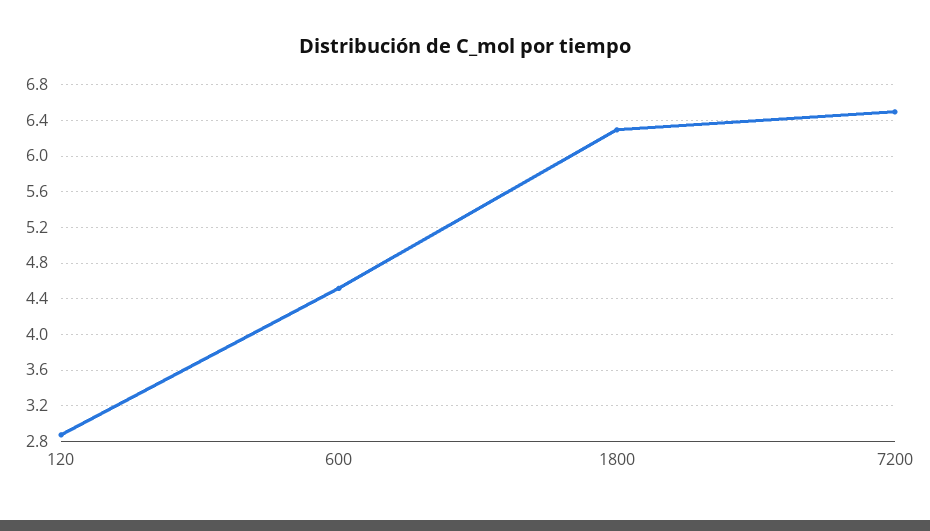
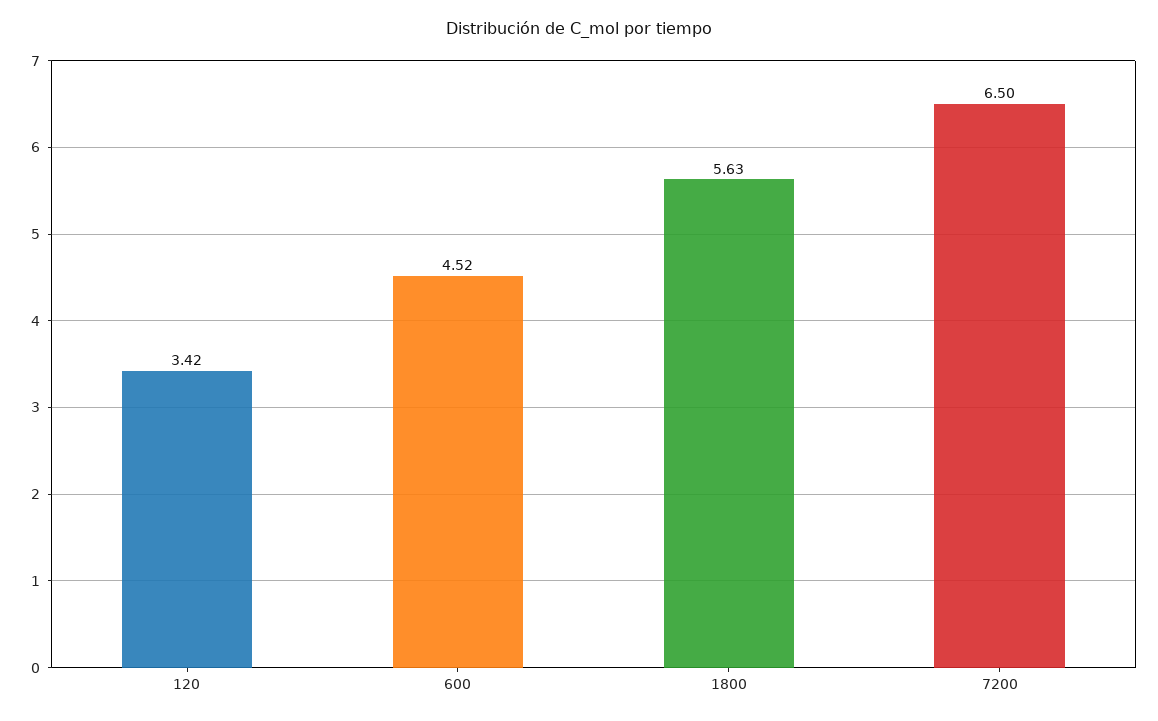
  {
-   "120": 2.9,
+   "120": 3.42,
    "600": 4.52,
-   "1800": 6.3,
+   "1800": 5.63,
    "7200": 6.5
  }

